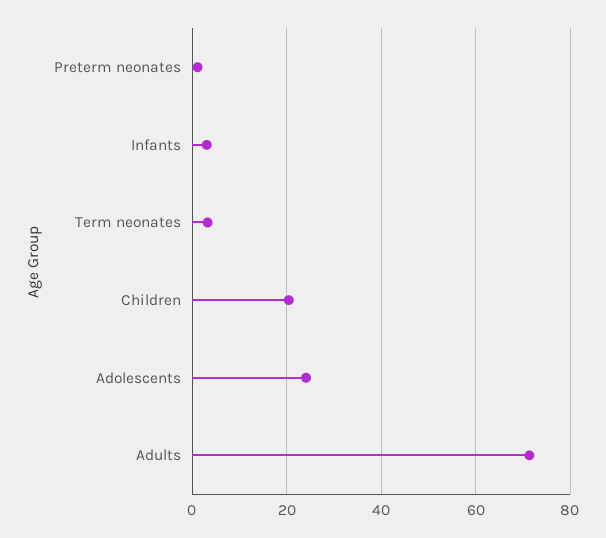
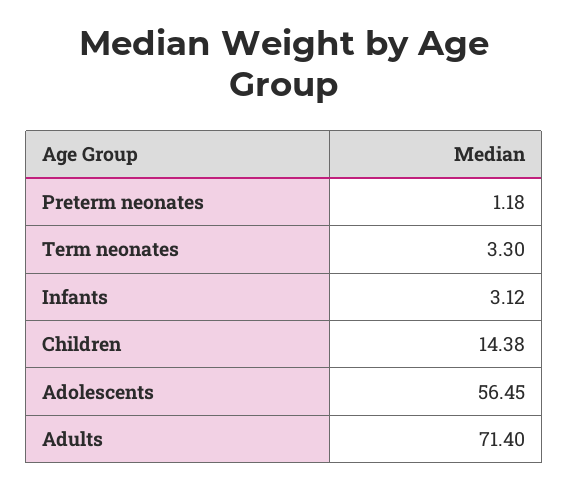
  {
    "Preterm neonates": 1.18,
    "Infants": 3.12,
    "Term neonates": 3.3,
-   "Children": 20,
+   "Children": 14.38,
-   "Adolescents": 24,
+   "Adolescents": 56.45,
    "Adults": 71.4
  }

